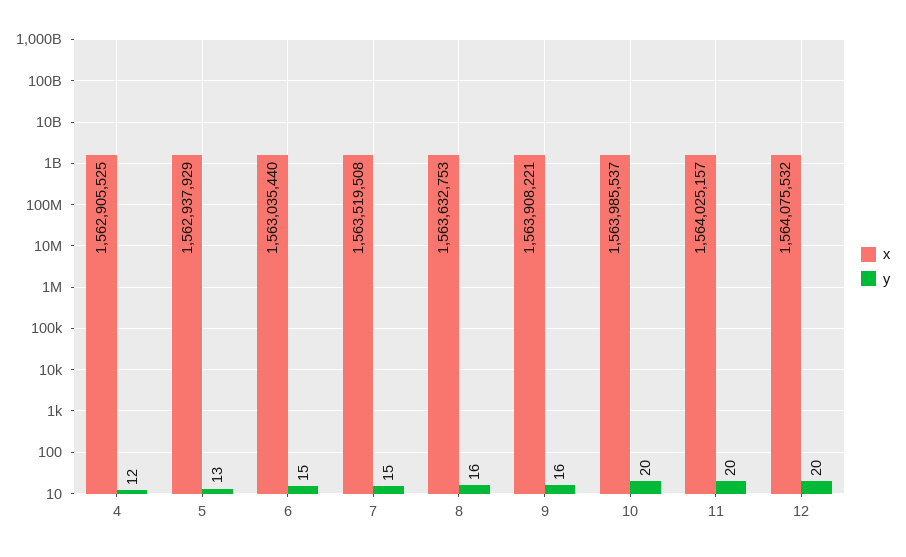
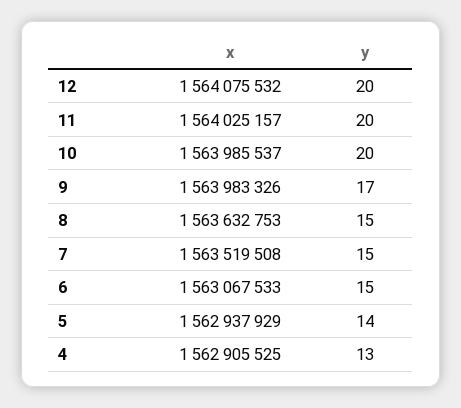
  {
    "x": {
      "4": 1562905525,
      "5": 1562937929,
-     "6": 1563035440,
+     "6": 1563067533,
      "7": 1563519508,
      "8": 1563632753,
-     "9": 1563908221,
+     "9": 1563983326,
      "10": 1563985537,
      "11": 1564025157,
      "12": 1564075532
    },
    "y": {
-     "4": 12,
+     "4": 13,
-     "5": 13,
+     "5": 14,
      "6": 15,
      "7": 15,
-     "8": 16,
+     "8": 15,
-     "9": 16,
+     "9": 17,
      "10": 20,
      "11": 20,
      "12": 20
    }
  }

